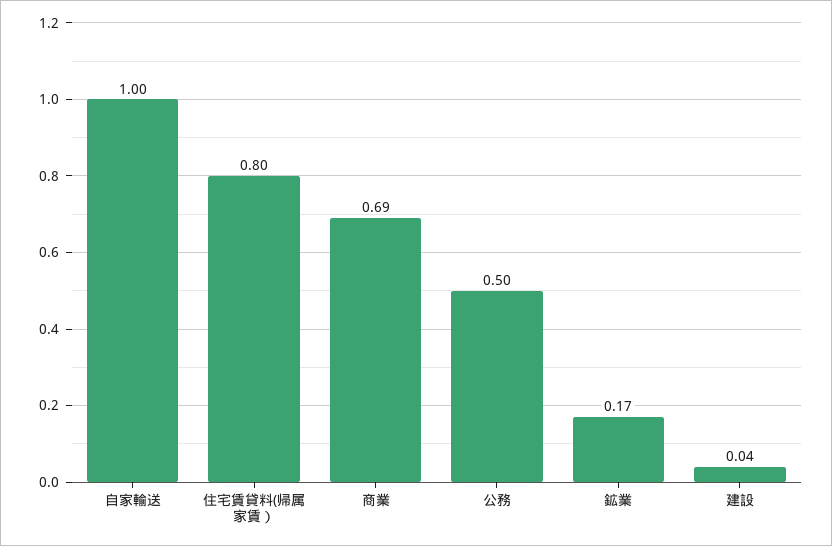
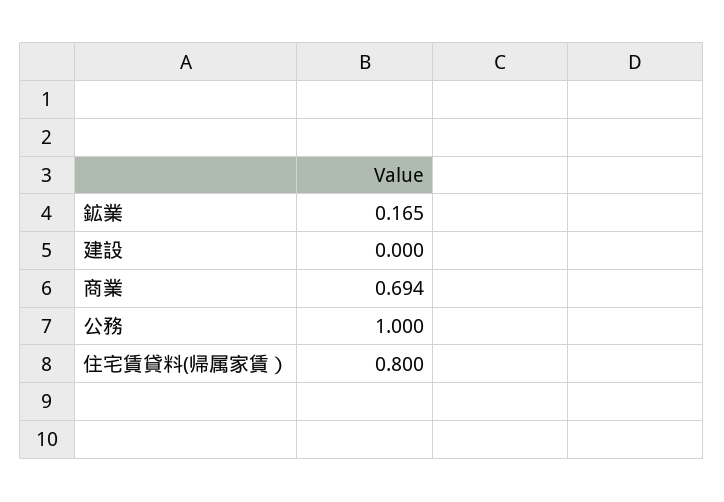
  {
-   "自家輸送": 1,
    "住宅賃貸料(帰属家賃）": 0.8,
    "商業": 0.694,
-   "公務": 0.5,
+   "公務": 1,
    "鉱業": 0.165,
-   "建設": 0.04
+   "建設": 0
  }

